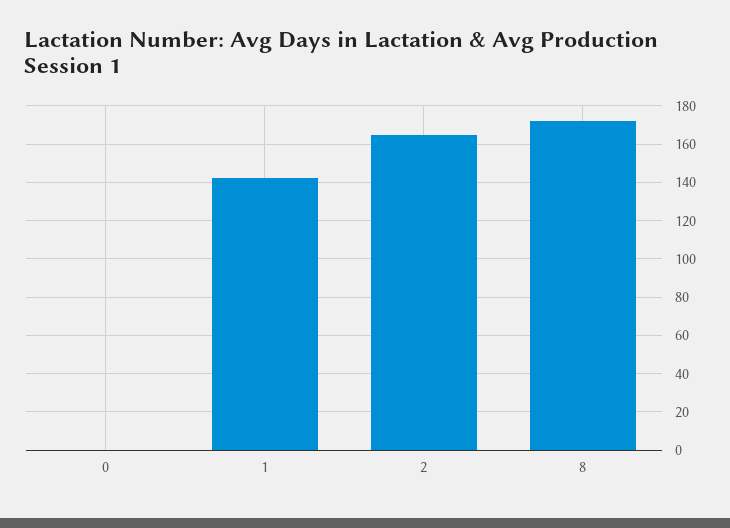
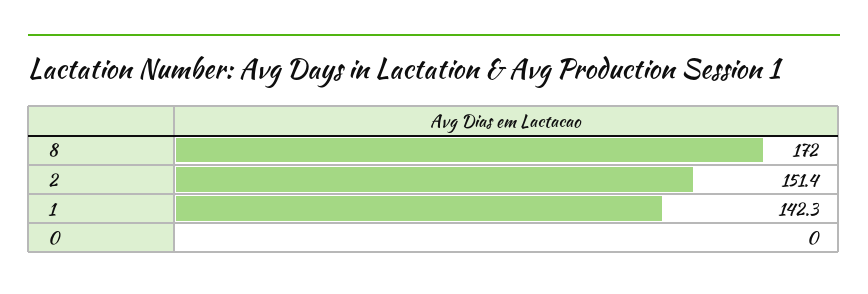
  {
    "0": 0,
    "1": 142.3,
-   "2": 165,
+   "2": 151.4,
    "8": 172
  }

